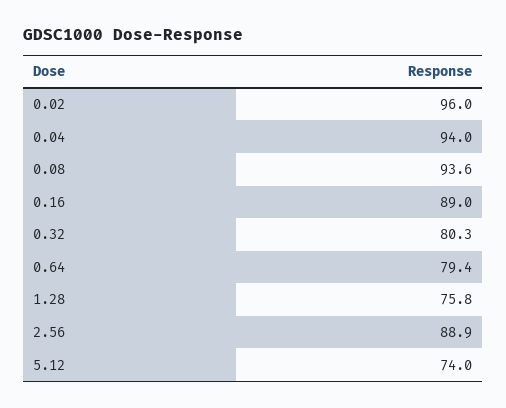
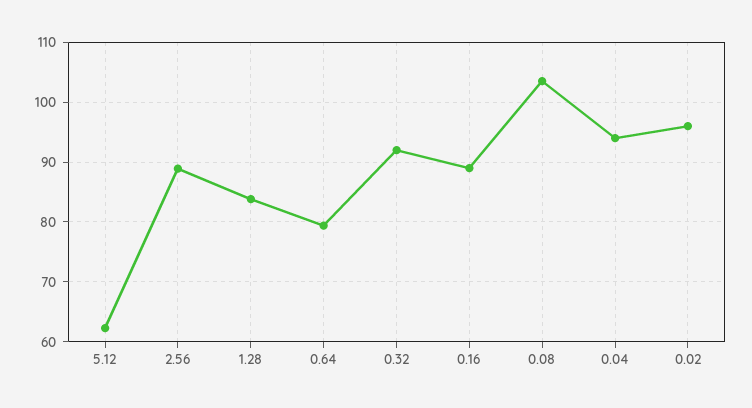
  {
    "0.02": 96,
    "0.04": 94,
-   "0.08": 93.6,
+   "0.08": 104,
    "0.16": 89,
-   "0.32": 80.3,
+   "0.32": 92,
    "0.64": 79.4,
-   "1.28": 75.8,
+   "1.28": 84,
    "2.56": 88.9,
-   "5.12": 74
+   "5.12": 62
  }

